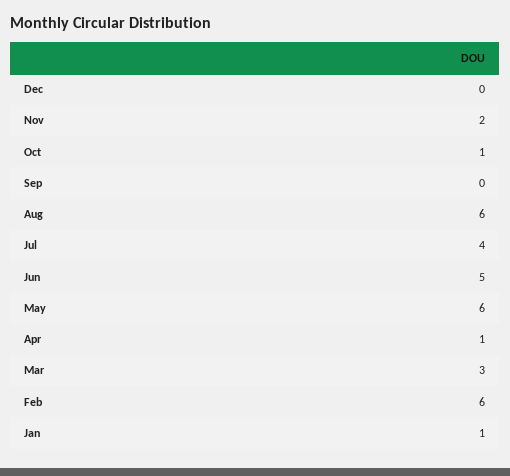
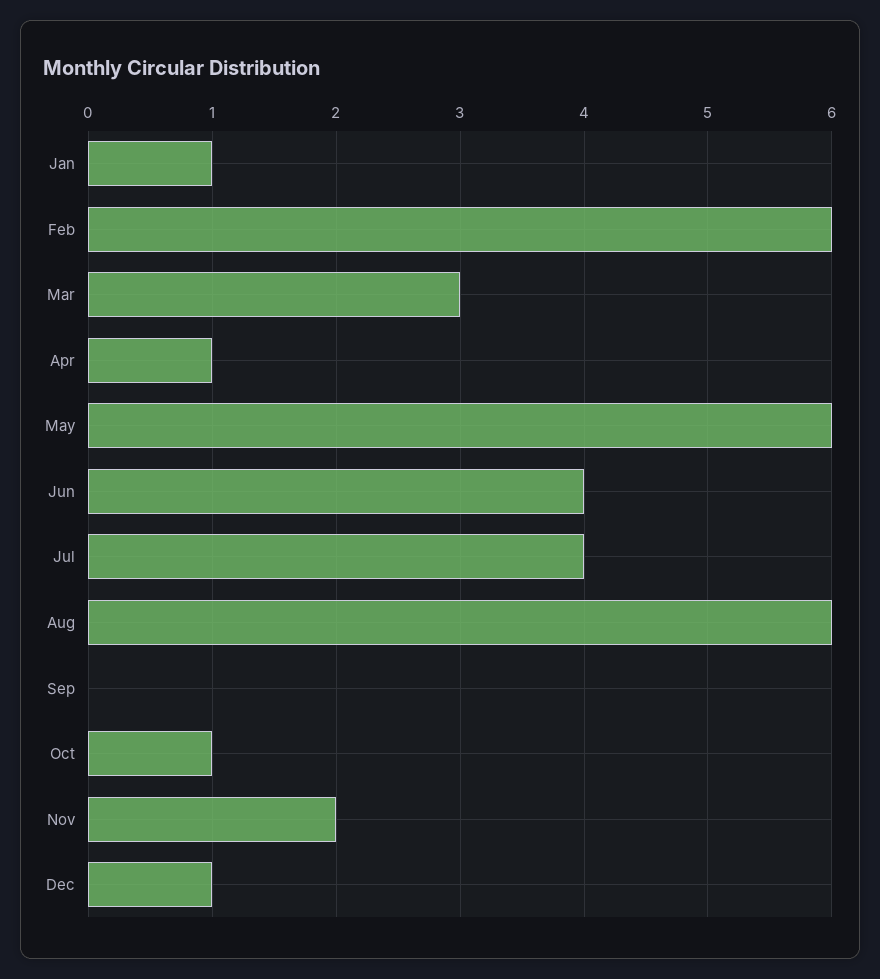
  {
-   "Dec": 0,
+   "Dec": 1,
    "Nov": 2,
    "Oct": 1,
    "Sep": 0,
    "Aug": 6,
    "Jul": 4,
-   "Jun": 5,
+   "Jun": 4,
    "May": 6,
    "Apr": 1,
    "Mar": 3,
    "Feb": 6,
    "Jan": 1
  }

